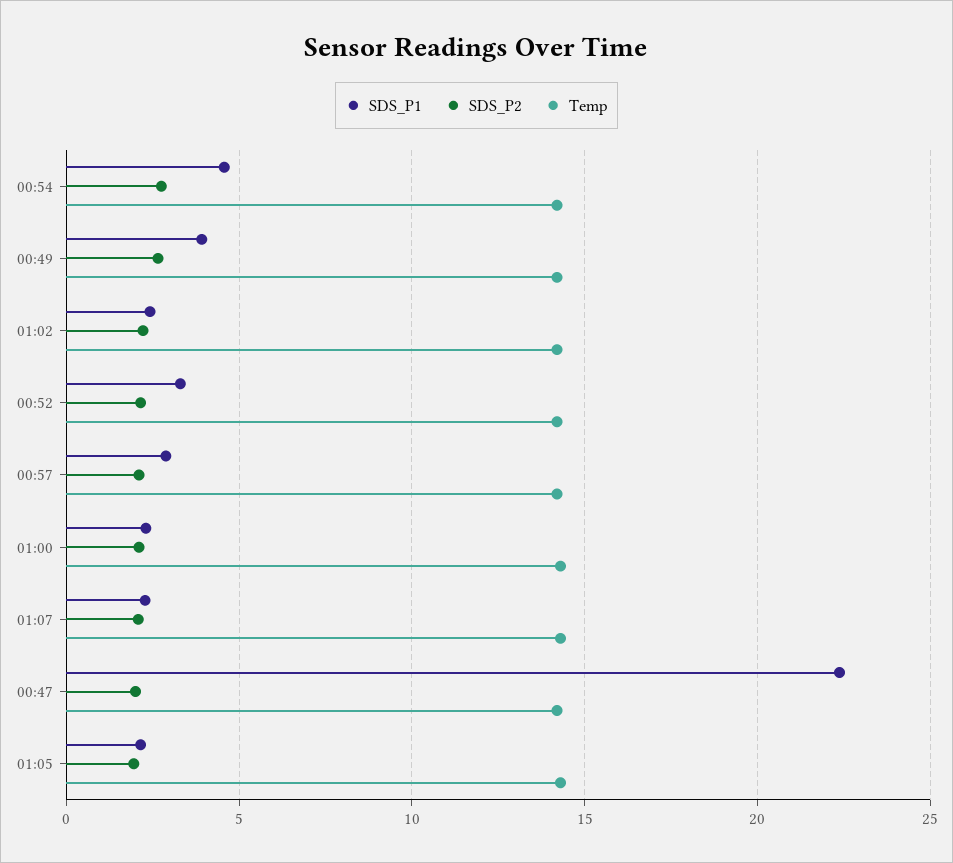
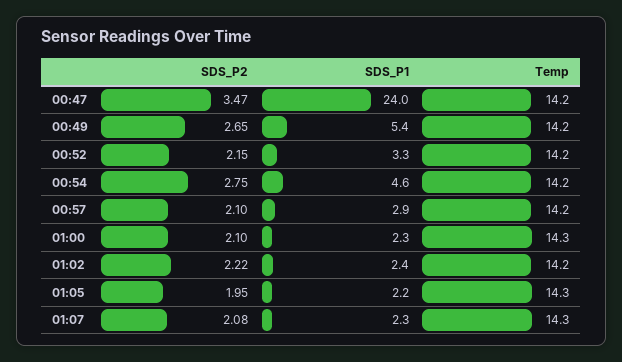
  {
    "SDS_P1": {
      "00:54": 4.6,
-     "00:49": 4,
+     "00:49": 5.4,
      "01:02": 2.4,
      "00:52": 3.3,
      "00:57": 2.9,
      "01:00": 2.3,
      "01:07": 2.3,
-     "00:47": 22.5,
+     "00:47": 24,
      "01:05": 2.2
    },
    "SDS_P2": {
      "00:54": 2.75,
      "00:49": 2.65,
      "01:02": 2.22,
      "00:52": 2.15,
      "00:57": 2.1,
      "01:00": 2.1,
      "01:07": 2.08,
-     "00:47": 2,
+     "00:47": 3.47,
      "01:05": 1.95
    },
    "Temp": {
      "00:54": 14.2,
      "00:49": 14.2,
      "01:02": 14.2,
      "00:52": 14.2,
      "00:57": 14.2,
      "01:00": 14.3,
      "01:07": 14.3,
      "00:47": 14.2,
      "01:05": 14.3
    }
  }

